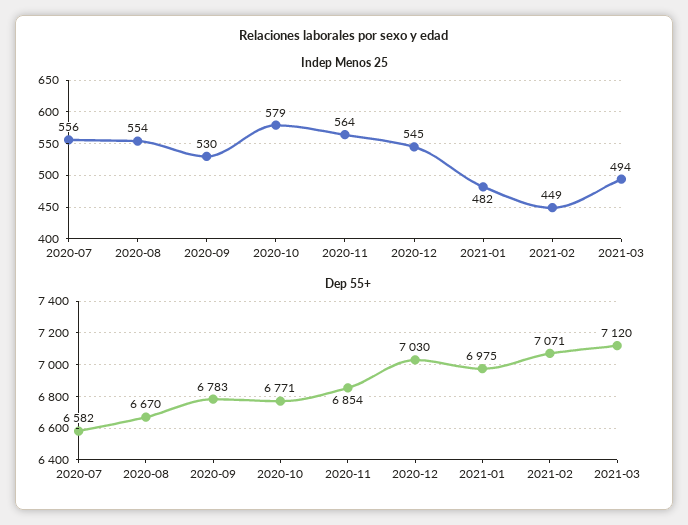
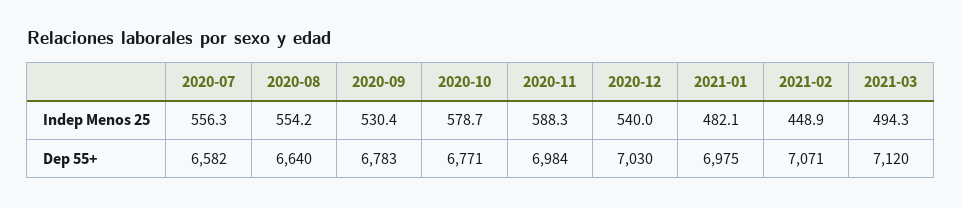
  {
    "Indep Menos 25": {
      "2020-07": 556.3,
      "2020-08": 554.2,
      "2020-09": 530.4,
      "2020-10": 578.7,
-     "2020-11": 564,
+     "2020-11": 588.3,
-     "2020-12": 545,
+     "2020-12": 540,
      "2021-01": 482.1,
      "2021-02": 448.9,
      "2021-03": 494.3
    },
    "Dep 55+": {
      "2020-07": 6582,
-     "2020-08": 6670,
+     "2020-08": 6640,
      "2020-09": 6783,
      "2020-10": 6771,
-     "2020-11": 6854,
+     "2020-11": 6984,
      "2020-12": 7030,
      "2021-01": 6975,
      "2021-02": 7071,
      "2021-03": 7120
    }
  }

